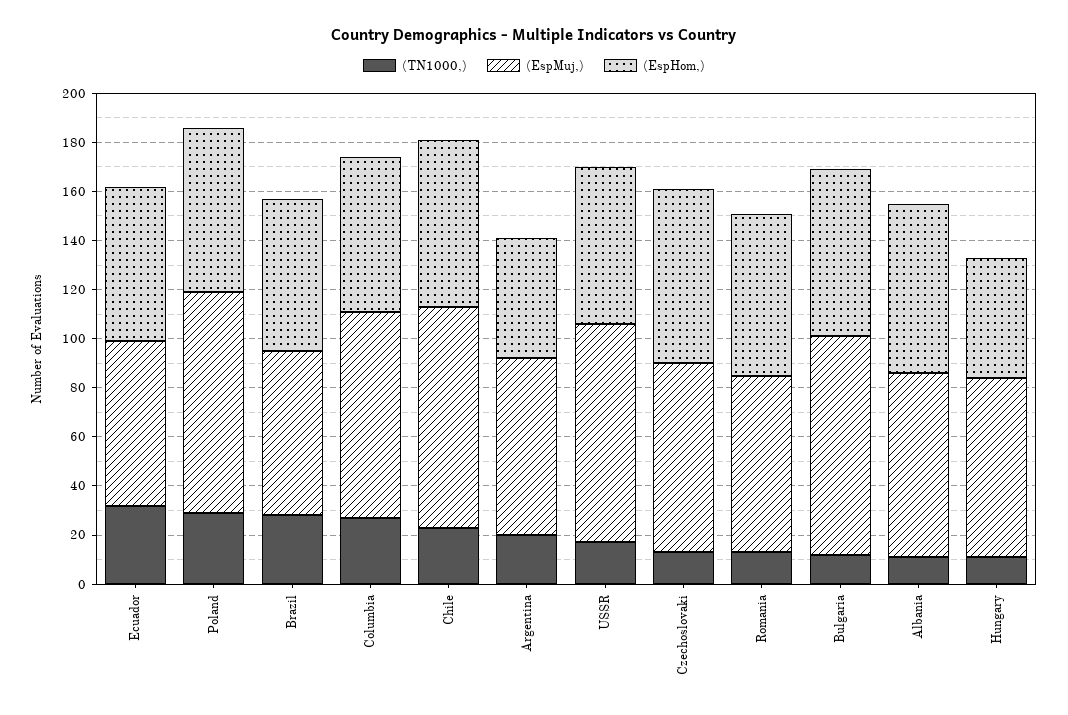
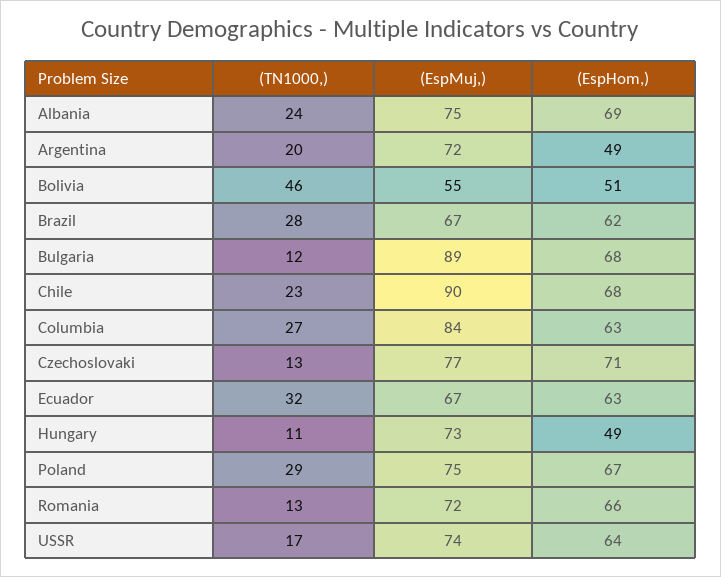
  {
    "(TN1000,)": {
      "Ecuador": 32,
      "Poland": 29,
      "Brazil": 28,
      "Columbia": 27,
      "Chile": 23,
      "Argentina": 20,
      "USSR": 17,
      "Czechoslovaki": 13,
      "Romania": 13,
      "Bulgaria": 12,
-     "Albania": 10,
+     "Albania": 24,
-     "Hungary": 11
+     "Hungary": 11,
+     "Bolivia": 46
    },
    "(EspMuj,)": {
      "Ecuador": 67,
-     "Poland": 90,
+     "Poland": 75,
      "Brazil": 67,
      "Columbia": 84,
      "Chile": 90,
      "Argentina": 72,
-     "USSR": 90,
+     "USSR": 74,
      "Czechoslovaki": 77,
      "Romania": 72,
      "Bulgaria": 89,
      "Albania": 75,
-     "Hungary": 73
+     "Hungary": 73,
+     "Bolivia": 55
    },
    "(EspHom,)": {
      "Ecuador": 63,
      "Poland": 67,
      "Brazil": 62,
      "Columbia": 63,
      "Chile": 68,
      "Argentina": 49,
      "USSR": 64,
      "Czechoslovaki": 71,
      "Romania": 66,
      "Bulgaria": 68,
      "Albania": 69,
-     "Hungary": 49
+     "Hungary": 49,
+     "Bolivia": 51
    }
  }

